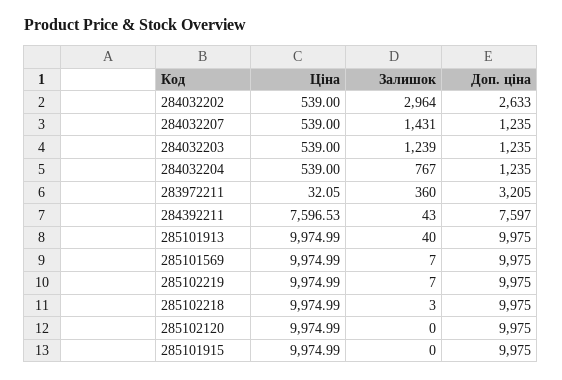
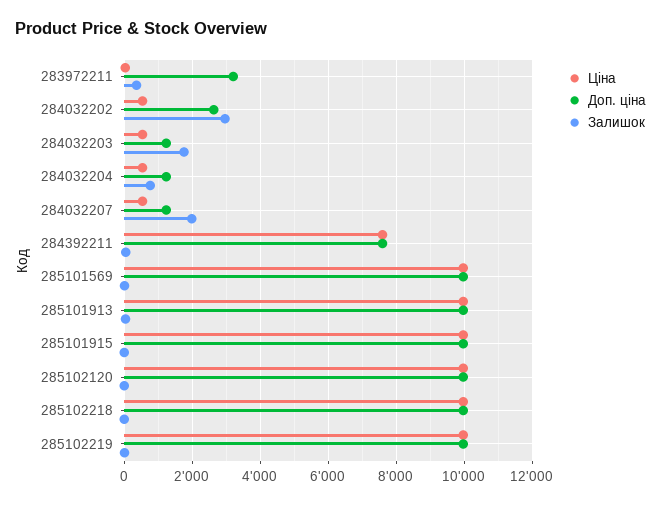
  {
    "Ціна": {
      "284032202": 539,
      "284032207": 539,
      "284032203": 539,
      "284032204": 539,
      "283972211": 32.05,
      "284392211": 7596.53,
      "285101913": 9974.99,
      "285101569": 9974.99,
      "285102219": 9974.99,
      "285102218": 9974.99,
      "285102120": 9974.99,
      "285101915": 9974.99
    },
    "Залишок": {
      "284032202": 2964,
-     "284032207": 1431,
+     "284032207": 2000,
-     "284032203": 1239,
+     "284032203": 1800,
      "284032204": 767,
      "283972211": 360,
      "284392211": 43,
      "285101913": 40,
      "285101569": 7,
      "285102219": 7,
      "285102218": 3,
      "285102120": 0,
      "285101915": 0
    },
    "Доп. ціна": {
      "284032202": 2633,
      "284032207": 1235,
      "284032203": 1235,
      "284032204": 1235,
      "283972211": 3205,
      "284392211": 7597,
      "285101913": 9975,
      "285101569": 9975,
      "285102219": 9975,
      "285102218": 9975,
      "285102120": 9975,
      "285101915": 9975
    }
  }

